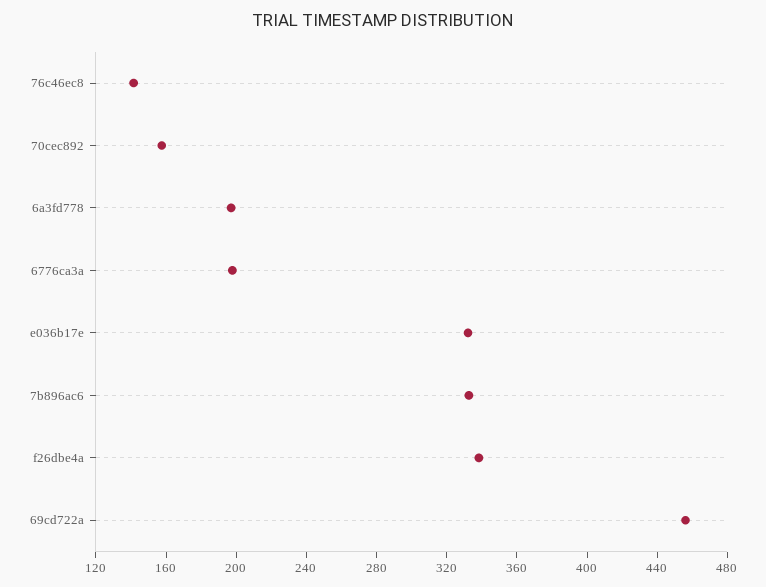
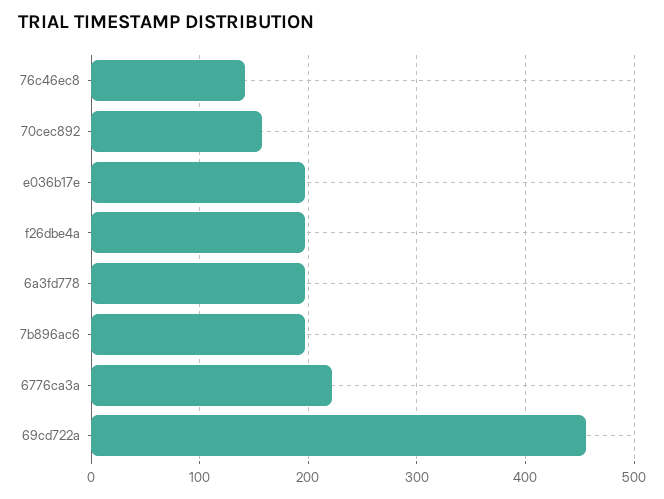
  {
    "76c46ec8": 140,
    "70cec892": 160,
    "6a3fd778": 200,
-   "6776ca3a": 200,
+   "6776ca3a": 220,
-   "e036b17e": 330,
+   "e036b17e": 200,
-   "7b896ac6": 330,
+   "7b896ac6": 200,
-   "f26dbe4a": 340,
+   "f26dbe4a": 200,
    "69cd722a": 460
  }

